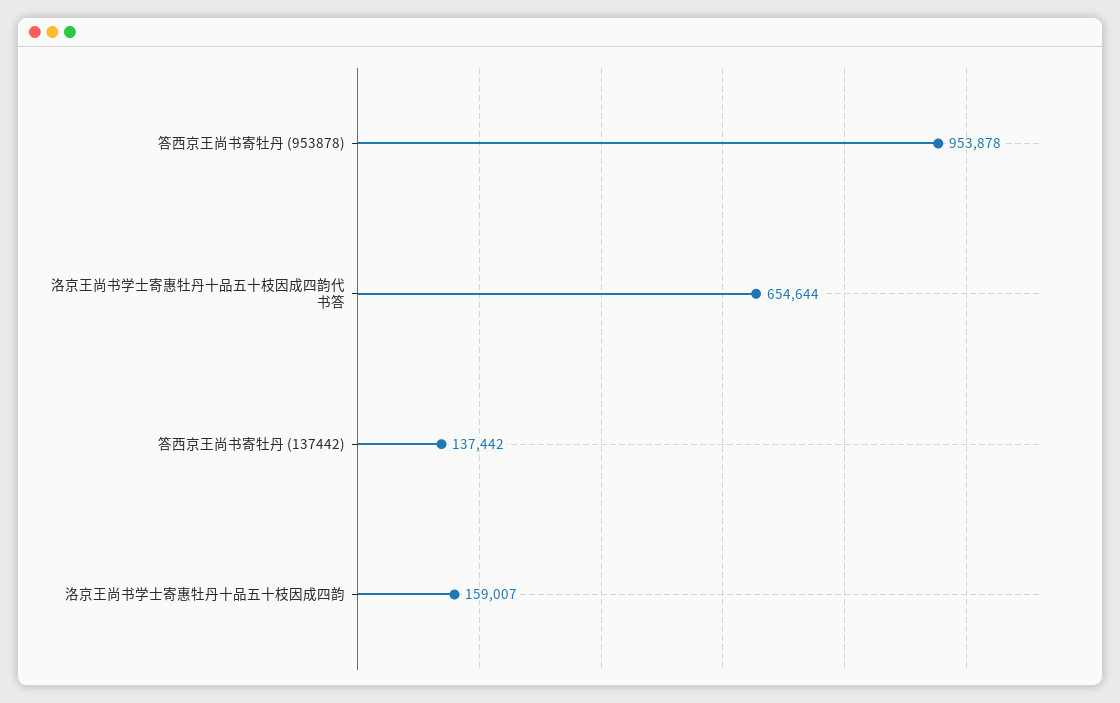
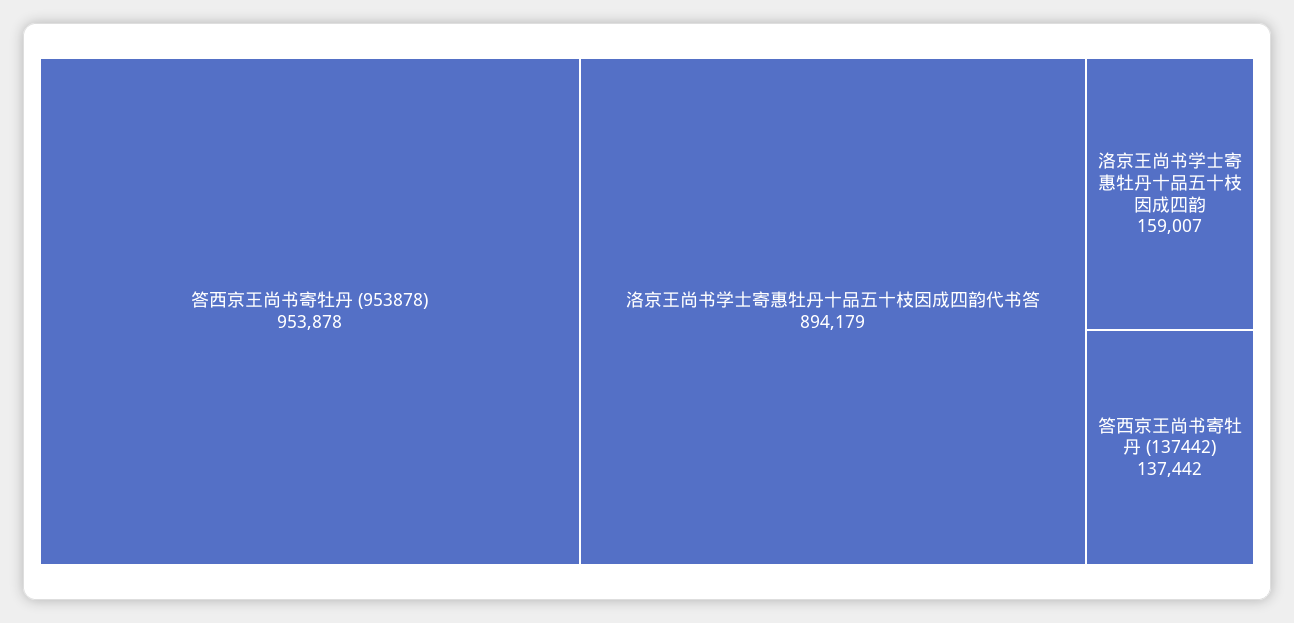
  {
    "答西京王尚书寄牡丹 (953878)": 953878,
-   "洛京王尚书学士寄惠牡丹十品五十枝因成四韵代书答": 654644,
+   "洛京王尚书学士寄惠牡丹十品五十枝因成四韵代书答": 894179,
    "答西京王尚书寄牡丹 (137442)": 137442,
    "洛京王尚书学士寄惠牡丹十品五十枝因成四韵": 159007
  }

